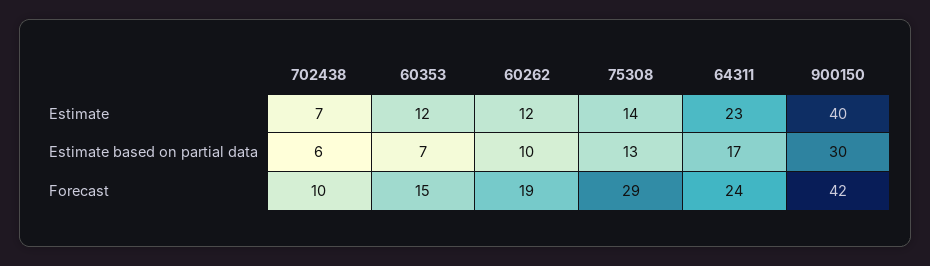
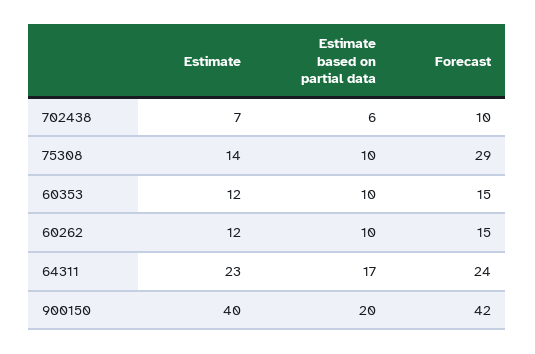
  {
    "702438": {
      "Estimate": 7,
      "Estimate based on partial data": 6,
      "Forecast": 10
    },
    "60353": {
      "Estimate": 12,
-     "Estimate based on partial data": 7,
+     "Estimate based on partial data": 10,
      "Forecast": 15
    },
    "60262": {
      "Estimate": 12,
      "Estimate based on partial data": 10,
-     "Forecast": 19
+     "Forecast": 15
    },
    "75308": {
      "Estimate": 14,
-     "Estimate based on partial data": 13,
+     "Estimate based on partial data": 10,
      "Forecast": 29
    },
    "64311": {
      "Estimate": 23,
      "Estimate based on partial data": 17,
      "Forecast": 24
    },
    "900150": {
      "Estimate": 40,
-     "Estimate based on partial data": 30,
+     "Estimate based on partial data": 20,
      "Forecast": 42
    }
  }

